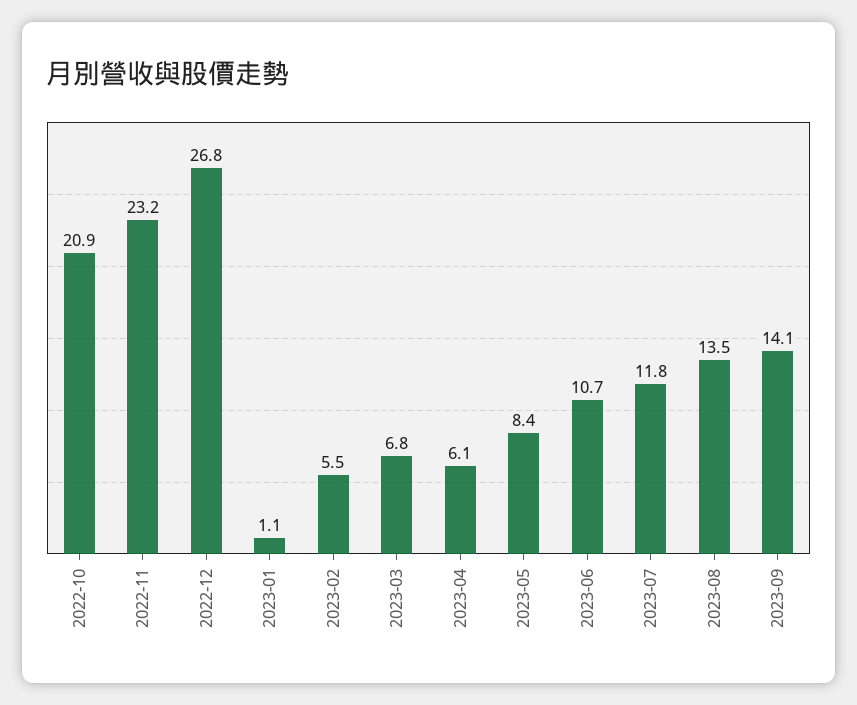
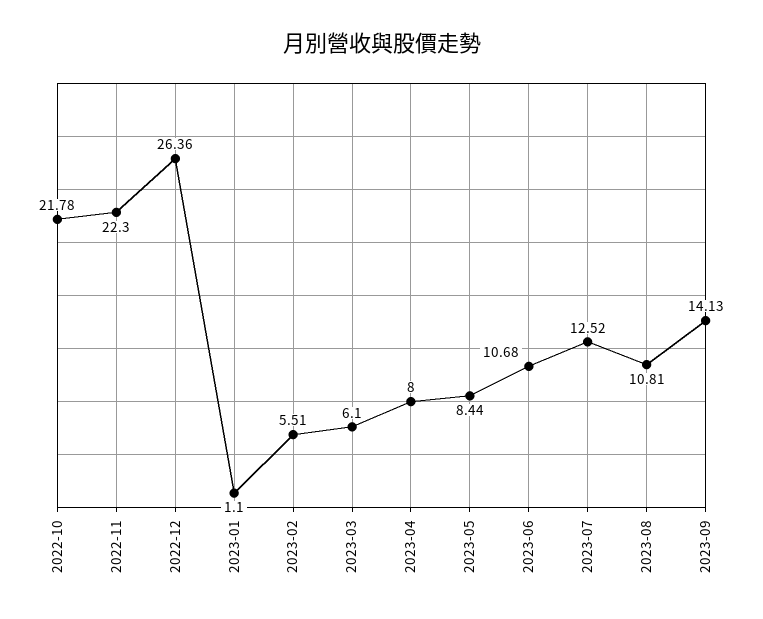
  {
-   "2022-10": 20.9,
+   "2022-10": 21.78,
-   "2022-11": 23.2,
+   "2022-11": 22.3,
-   "2022-12": 26.8,
+   "2022-12": 26.36,
    "2023-01": 1.1,
    "2023-02": 5.51,
-   "2023-03": 6.8,
+   "2023-03": 6.1,
-   "2023-04": 6.1,
+   "2023-04": 8,
    "2023-05": 8.44,
    "2023-06": 10.68,
-   "2023-07": 11.8,
+   "2023-07": 12.52,
-   "2023-08": 13.5,
+   "2023-08": 10.81,
    "2023-09": 14.13
  }

